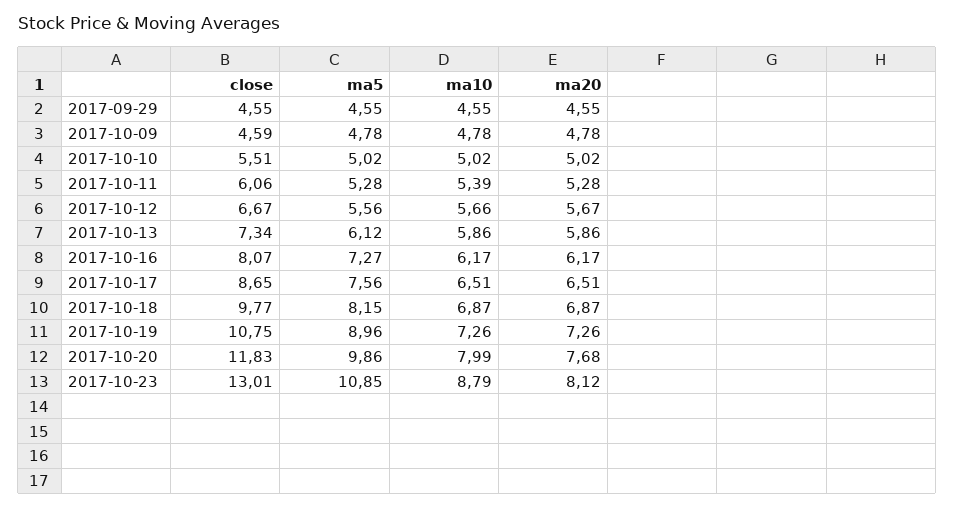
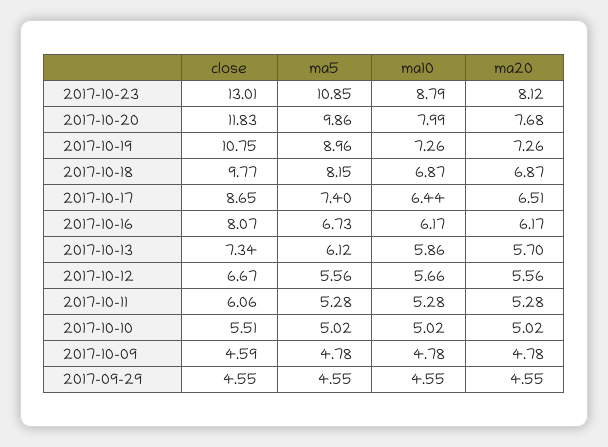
  {
    "close": {
      "2017-09-29": 4.55,
      "2017-10-09": 4.59,
      "2017-10-10": 5.51,
      "2017-10-11": 6.06,
      "2017-10-12": 6.67,
      "2017-10-13": 7.34,
      "2017-10-16": 8.07,
      "2017-10-17": 8.65,
      "2017-10-18": 9.77,
      "2017-10-19": 10.75,
      "2017-10-20": 11.83,
      "2017-10-23": 13.01
    },
    "ma5": {
      "2017-09-29": 4.55,
      "2017-10-09": 4.78,
      "2017-10-10": 5.02,
      "2017-10-11": 5.28,
      "2017-10-12": 5.56,
      "2017-10-13": 6.12,
-     "2017-10-16": 7.27,
+     "2017-10-16": 6.73,
-     "2017-10-17": 7.56,
+     "2017-10-17": 7.4,
      "2017-10-18": 8.15,
      "2017-10-19": 8.96,
      "2017-10-20": 9.86,
      "2017-10-23": 10.85
    },
    "ma10": {
      "2017-09-29": 4.55,
      "2017-10-09": 4.78,
      "2017-10-10": 5.02,
-     "2017-10-11": 5.39,
+     "2017-10-11": 5.28,
      "2017-10-12": 5.66,
      "2017-10-13": 5.86,
      "2017-10-16": 6.17,
-     "2017-10-17": 6.51,
+     "2017-10-17": 6.44,
      "2017-10-18": 6.87,
      "2017-10-19": 7.26,
      "2017-10-20": 7.99,
      "2017-10-23": 8.79
    },
    "ma20": {
      "2017-09-29": 4.55,
      "2017-10-09": 4.78,
      "2017-10-10": 5.02,
      "2017-10-11": 5.28,
-     "2017-10-12": 5.67,
+     "2017-10-12": 5.56,
-     "2017-10-13": 5.86,
+     "2017-10-13": 5.7,
      "2017-10-16": 6.17,
      "2017-10-17": 6.51,
      "2017-10-18": 6.87,
      "2017-10-19": 7.26,
      "2017-10-20": 7.68,
      "2017-10-23": 8.12
    }
  }

